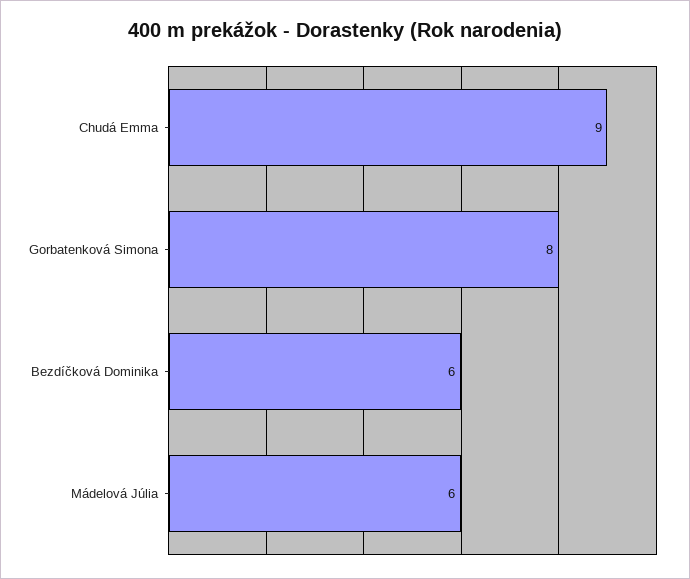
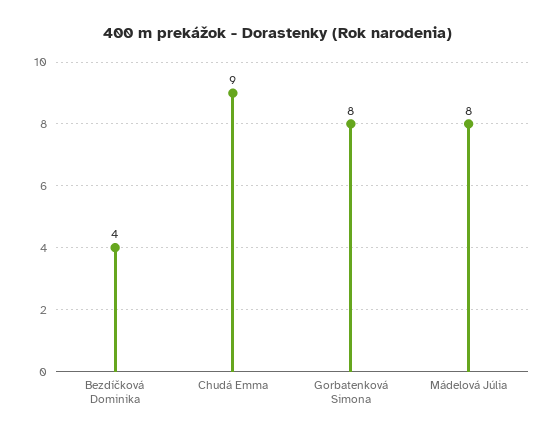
  {
    "Chudá Emma": 9,
    "Gorbatenková Simona": 8,
-   "Bezdíčková Dominika": 6,
+   "Bezdíčková Dominika": 4,
-   "Mádelová Júlia": 6
+   "Mádelová Júlia": 8
  }

